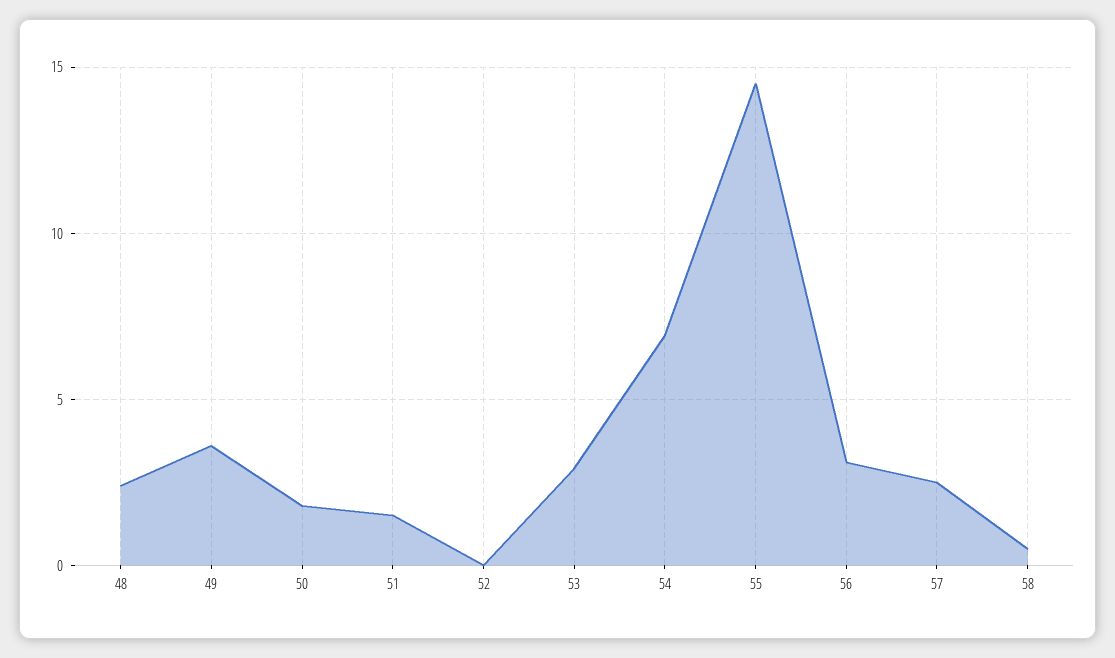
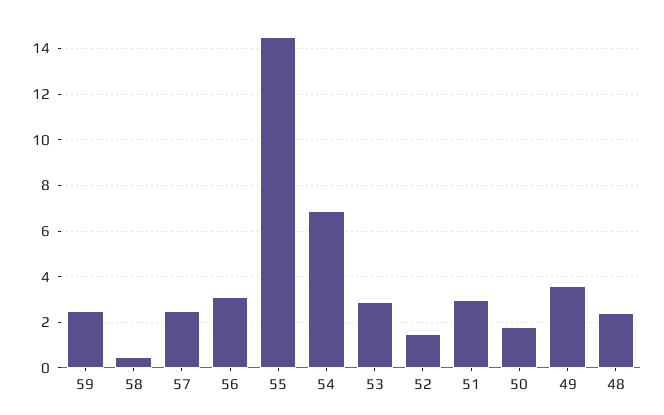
  {
    "48": 2.5,
    "49": 3.5,
    "50": 2,
-   "51": 1.5,
+   "51": 3,
-   "52": 0,
+   "52": 1.5,
    "53": 3,
    "54": 7,
    "55": 14.5,
    "56": 3,
    "57": 2.5,
-   "58": 0.5
+   "58": 0.5,
+   "59": 2.5
  }

